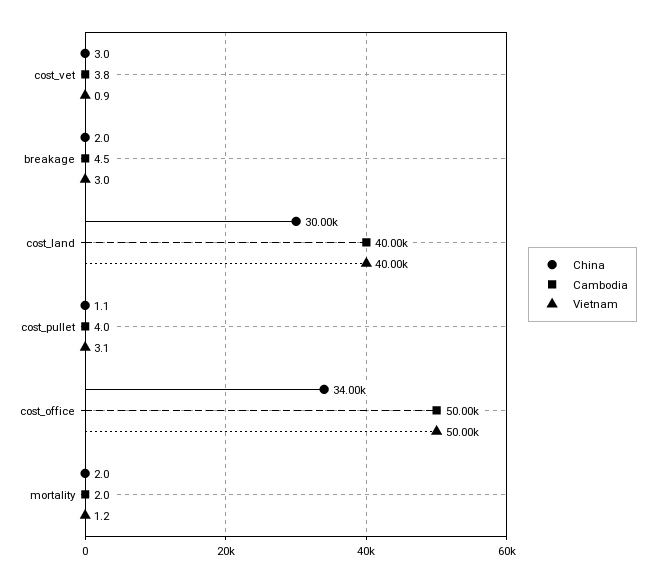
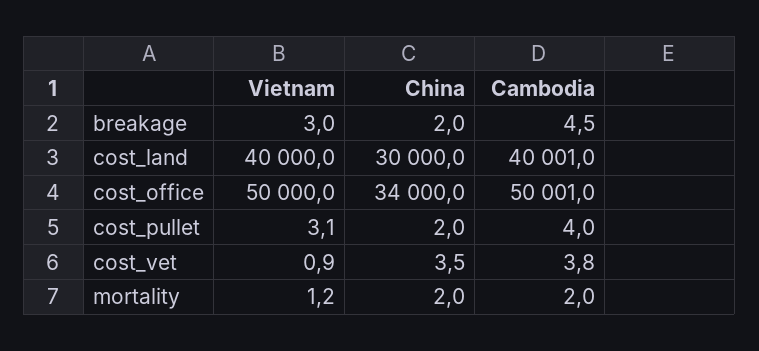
  {
    "China": {
-     "cost_vet": 3,
+     "cost_vet": 3.5,
      "breakage": 2,
      "cost_land": 30000,
-     "cost_pullet": 1.1,
+     "cost_pullet": 2,
      "cost_office": 34000,
      "mortality": 2
    },
    "Cambodia": {
      "cost_vet": 3.8,
      "breakage": 4.5,
      "cost_land": 40001,
      "cost_pullet": 4,
      "cost_office": 50001,
      "mortality": 2
    },
    "Vietnam": {
      "cost_vet": 0.9,
      "breakage": 3,
      "cost_land": 40000,
      "cost_pullet": 3.1,
      "cost_office": 50000,
      "mortality": 1.2
    }
  }

